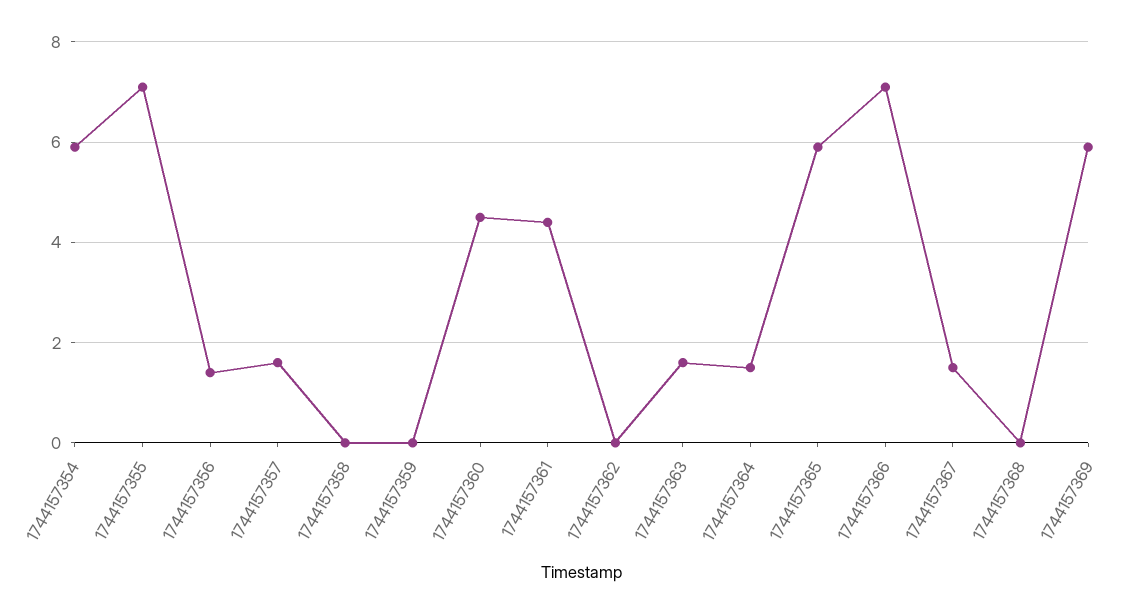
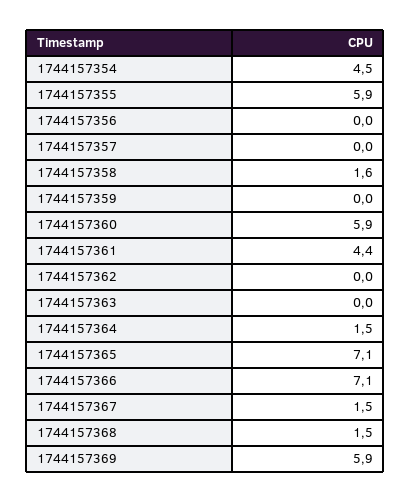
  {
-   "1744157354": 6,
+   "1744157354": 4.5,
-   "1744157355": 7,
+   "1744157355": 5.9,
-   "1744157356": 1.5,
+   "1744157356": 0,
-   "1744157357": 1.5,
+   "1744157357": 0,
-   "1744157358": 0,
+   "1744157358": 1.6,
    "1744157359": 0,
-   "1744157360": 4.5,
+   "1744157360": 5.9,
    "1744157361": 4.4,
    "1744157362": 0,
-   "1744157363": 1.5,
+   "1744157363": 0,
    "1744157364": 1.5,
-   "1744157365": 6,
+   "1744157365": 7.1,
    "1744157366": 7.1,
    "1744157367": 1.5,
-   "1744157368": 0,
+   "1744157368": 1.5,
    "1744157369": 5.9
  }

